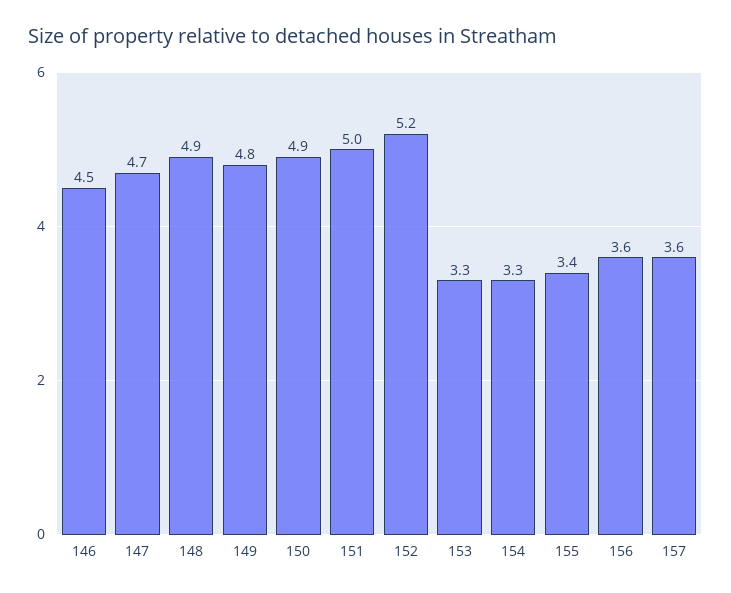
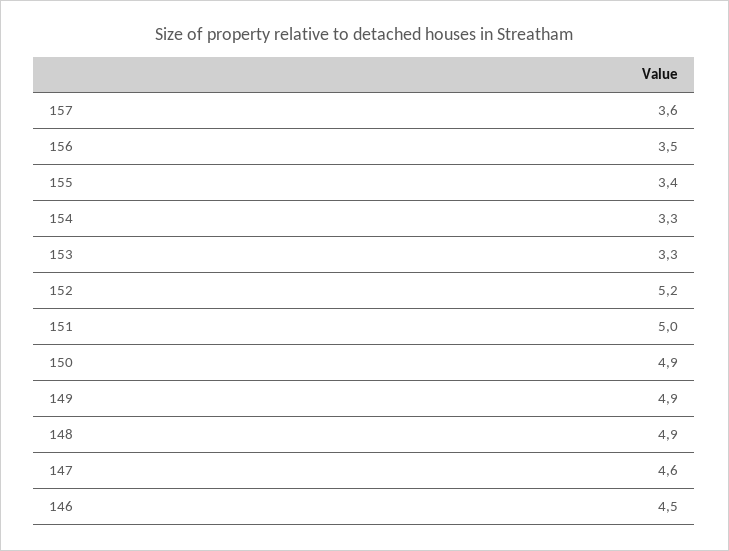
  {
    "146": 4.5,
-   "147": 4.7,
+   "147": 4.6,
    "148": 4.9,
-   "149": 4.8,
+   "149": 4.9,
    "150": 4.9,
    "151": 5,
    "152": 5.2,
    "153": 3.3,
    "154": 3.3,
    "155": 3.4,
-   "156": 3.6,
+   "156": 3.5,
    "157": 3.6
  }

